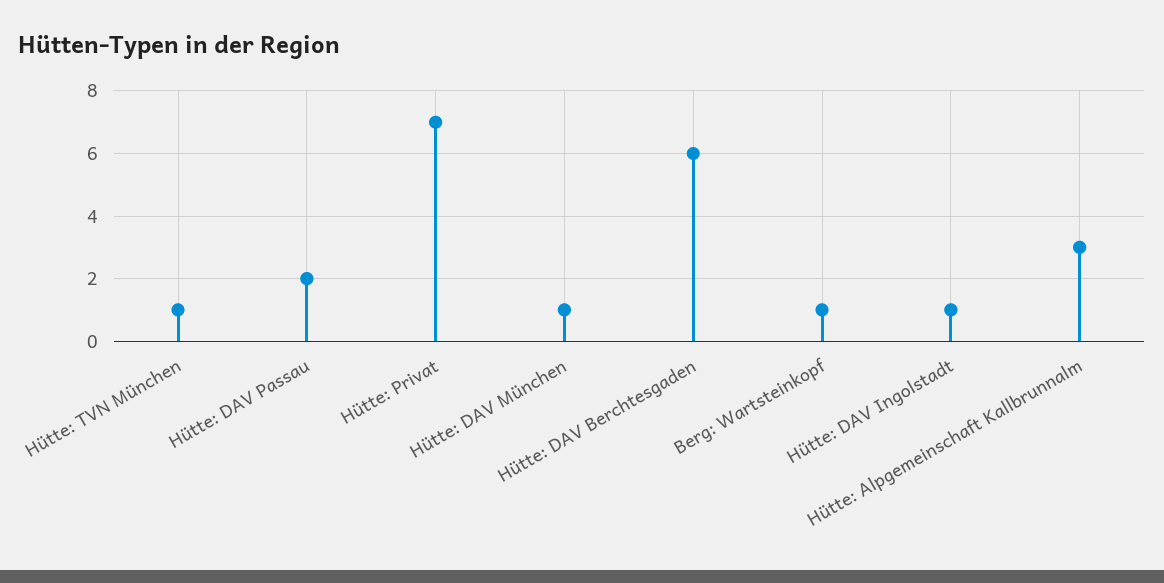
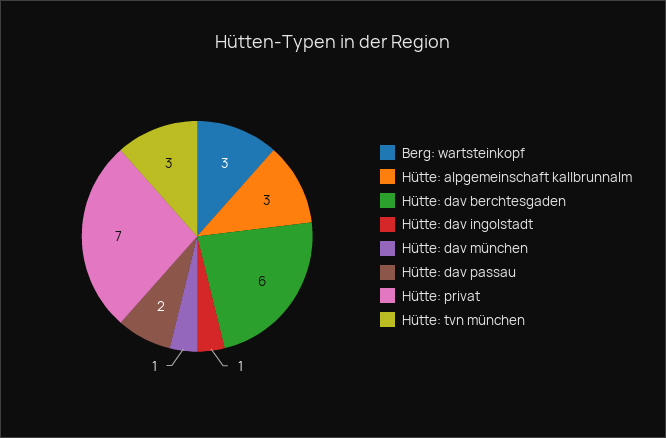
  {
-   "Hütte: TVN München": 1,
+   "Hütte: TVN München": 3,
    "Hütte: DAV Passau": 2,
    "Hütte: Privat": 7,
    "Hütte: DAV München": 1,
    "Hütte: DAV Berchtesgaden": 6,
-   "Berg: Wartsteinkopf": 1,
+   "Berg: Wartsteinkopf": 3,
    "Hütte: DAV Ingolstadt": 1,
    "Hütte: Alpgemeinschaft Kallbrunnalm": 3
  }

